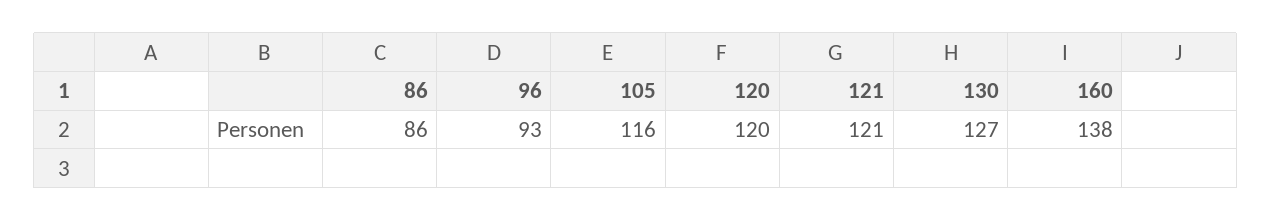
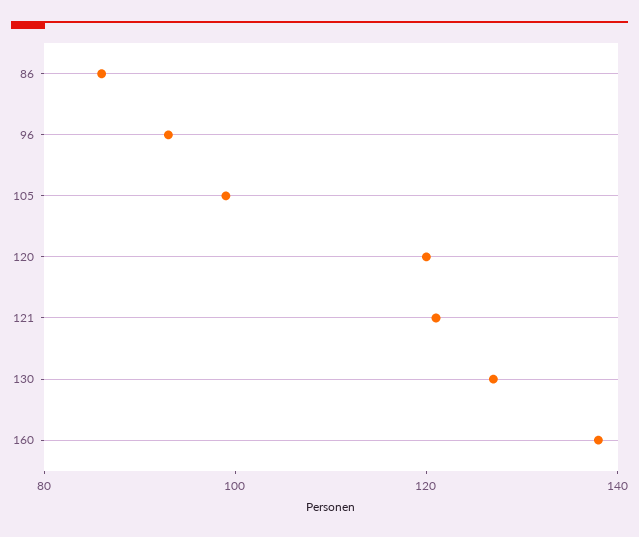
  {
    "86": 86,
    "96": 93,
-   "105": 116,
+   "105": 100,
    "120": 120,
    "121": 121,
    "130": 127,
    "160": 138
  }

